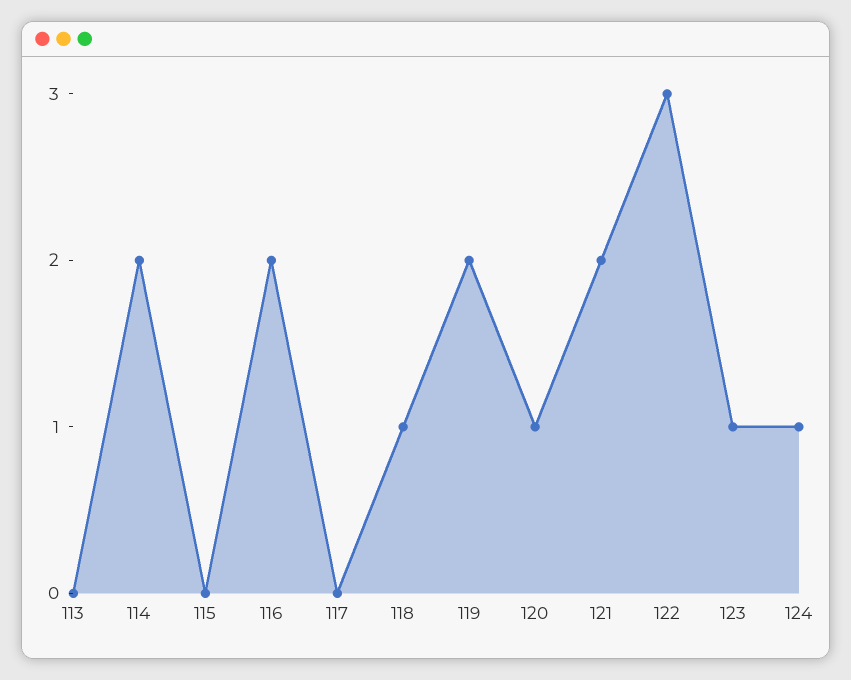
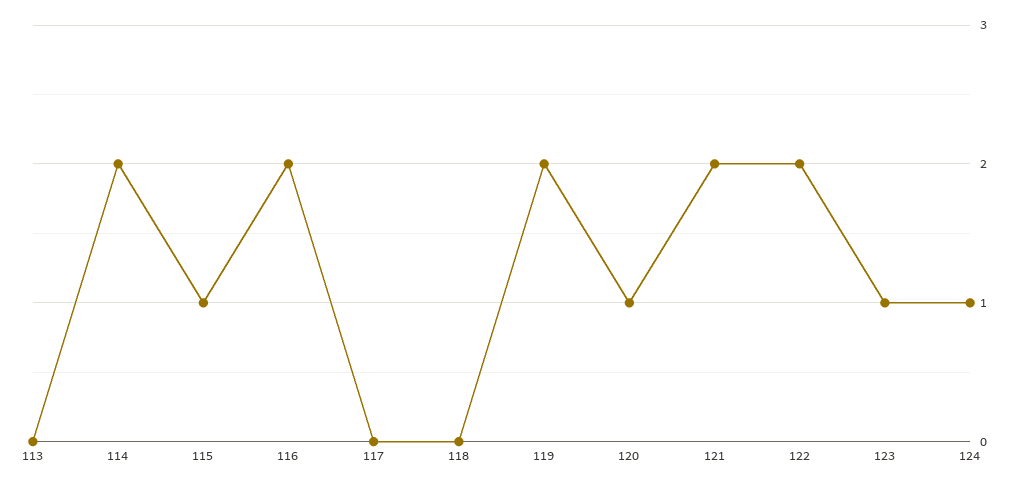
  {
    "113": 0,
    "114": 2,
-   "115": 0,
+   "115": 1,
    "116": 2,
    "117": 0,
-   "118": 1,
+   "118": 0,
    "119": 2,
    "120": 1,
    "121": 2,
-   "122": 3,
+   "122": 2,
    "123": 1,
    "124": 1
  }

